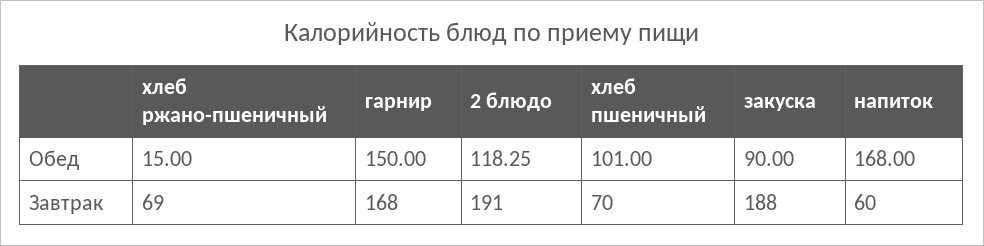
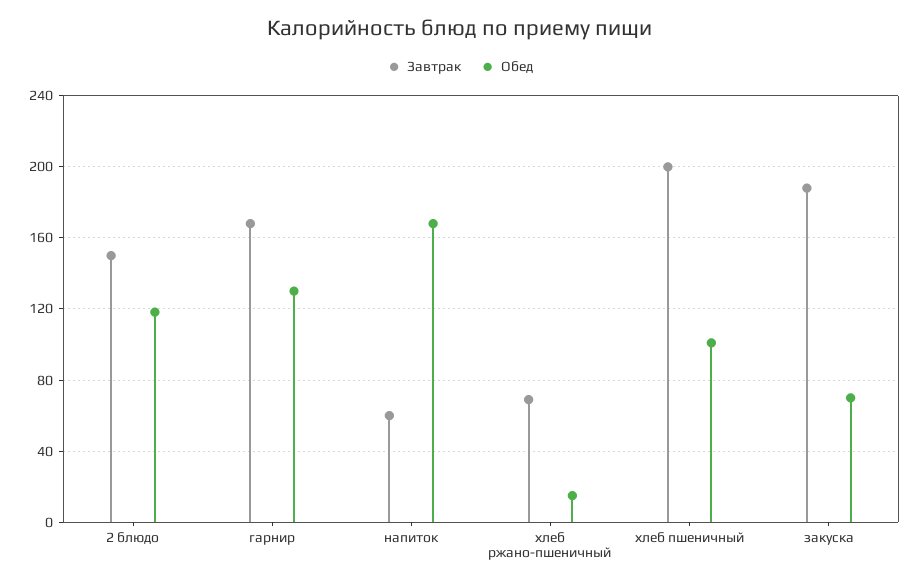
  {
    "Обед": {
      "хлеб ржано-пшеничный": 15,
-     "гарнир": 150,
+     "гарнир": 130,
      "2 блюдо": 118.25,
      "хлеб пшеничный": 101,
-     "закуска": 90,
+     "закуска": 70,
      "напиток": 168
    },
    "Завтрак": {
      "хлеб ржано-пшеничный": 69,
      "гарнир": 168,
-     "2 блюдо": 191,
+     "2 блюдо": 150,
-     "хлеб пшеничный": 70,
+     "хлеб пшеничный": 200,
      "закуска": 188,
      "напиток": 60
    }
  }

